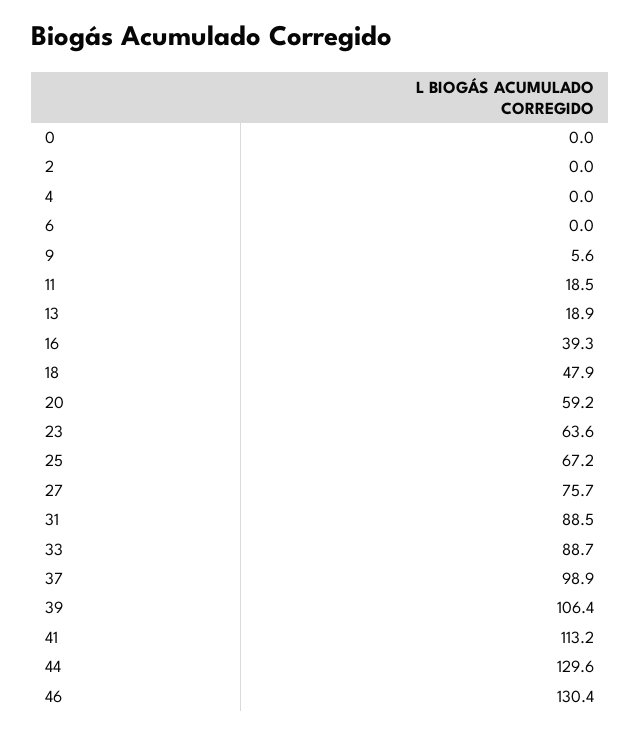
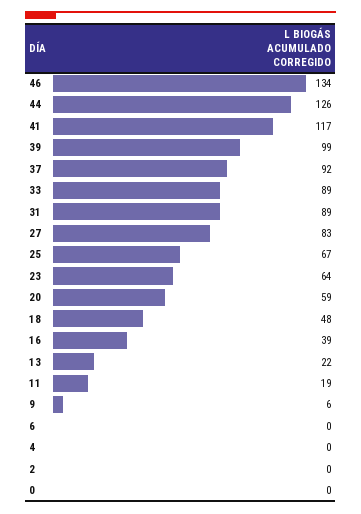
  {
    "0": 0,
    "2": 0,
    "4": 0,
    "6": 0,
    "9": 5.6,
    "11": 18.5,
-   "13": 18.9,
+   "13": 22,
    "16": 39.3,
    "18": 47.9,
    "20": 59.2,
    "23": 63.6,
    "25": 67.2,
-   "27": 75.7,
+   "27": 83,
    "31": 88.5,
    "33": 88.7,
-   "37": 98.9,
+   "37": 92,
-   "39": 106.4,
+   "39": 99,
-   "41": 113.2,
+   "41": 117,
-   "44": 129.6,
+   "44": 126,
-   "46": 130.4
+   "46": 134
  }

